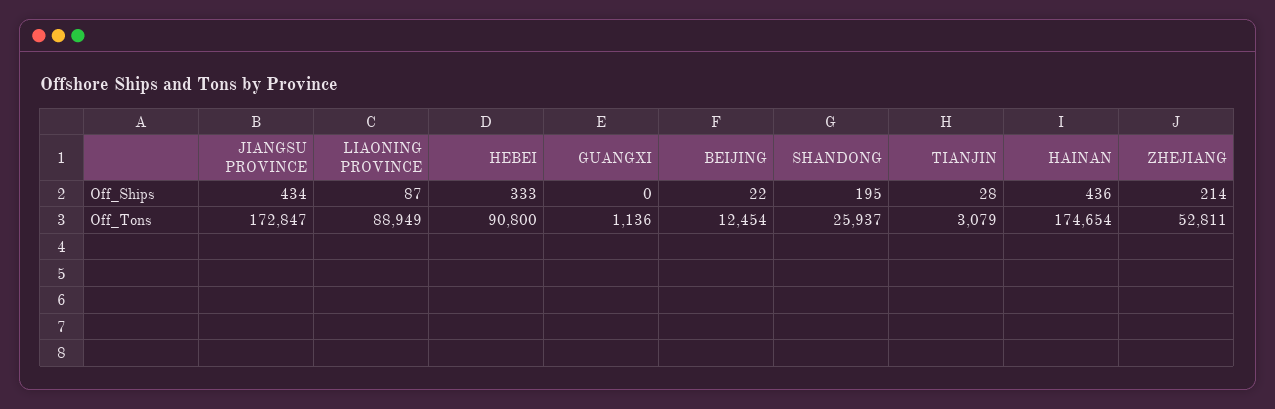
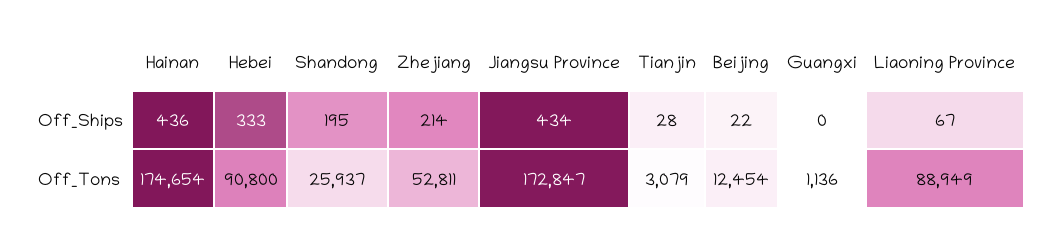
  {
    "JIANGSU PROVINCE": {
      "Off_Ships": 434,
      "Off_Tons": 172847
    },
    "LIAONING PROVINCE": {
-     "Off_Ships": 87,
+     "Off_Ships": 67,
      "Off_Tons": 88949
    },
    "HEBEI": {
      "Off_Ships": 333,
      "Off_Tons": 90800
    },
    "GUANGXI": {
      "Off_Ships": 0,
      "Off_Tons": 1136
    },
    "BEIJING": {
      "Off_Ships": 22,
      "Off_Tons": 12454
    },
    "SHANDONG": {
      "Off_Ships": 195,
      "Off_Tons": 25937
    },
    "TIANJIN": {
      "Off_Ships": 28,
      "Off_Tons": 3079
    },
    "HAINAN": {
      "Off_Ships": 436,
      "Off_Tons": 174654
    },
    "ZHEJIANG": {
      "Off_Ships": 214,
      "Off_Tons": 52811
    }
  }

